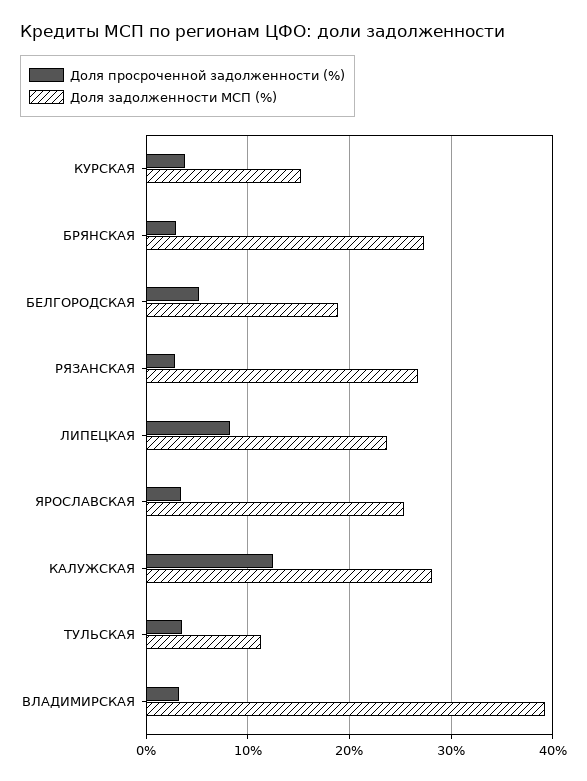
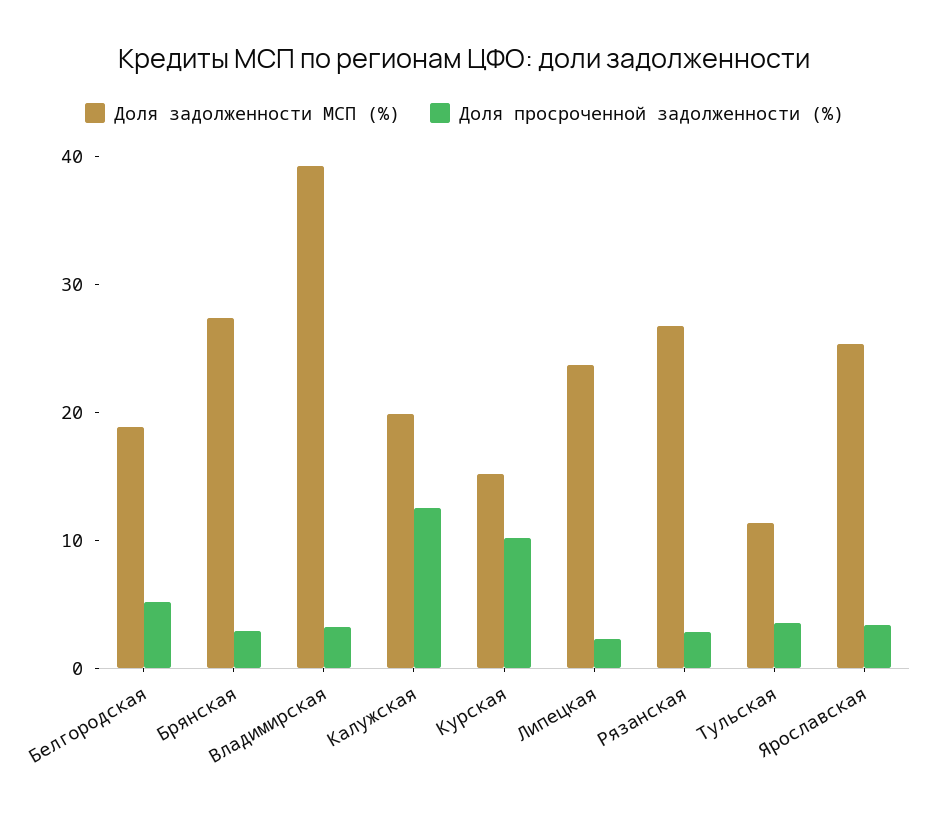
  {
    "Доля просроченной задолженности (%)": {
-     "КУРСКАЯ": 4,
+     "КУРСКАЯ": 10,
      "БРЯНСКАЯ": 3,
      "БЕЛГОРОДСКАЯ": 5,
      "РЯЗАНСКАЯ": 3,
-     "ЛИПЕЦКАЯ": 8,
+     "ЛИПЕЦКАЯ": 2,
      "ЯРОСЛАВСКАЯ": 3,
      "КАЛУЖСКАЯ": 13,
      "ТУЛЬСКАЯ": 4,
      "ВЛАДИМИРСКАЯ": 3
    },
    "Доля задолженности МСП (%)": {
      "КУРСКАЯ": 15,
      "БРЯНСКАЯ": 27,
      "БЕЛГОРОДСКАЯ": 19,
      "РЯЗАНСКАЯ": 27,
      "ЛИПЕЦКАЯ": 24,
      "ЯРОСЛАВСКАЯ": 25,
-     "КАЛУЖСКАЯ": 28,
+     "КАЛУЖСКАЯ": 20,
      "ТУЛЬСКАЯ": 11,
      "ВЛАДИМИРСКАЯ": 39
    }
  }

